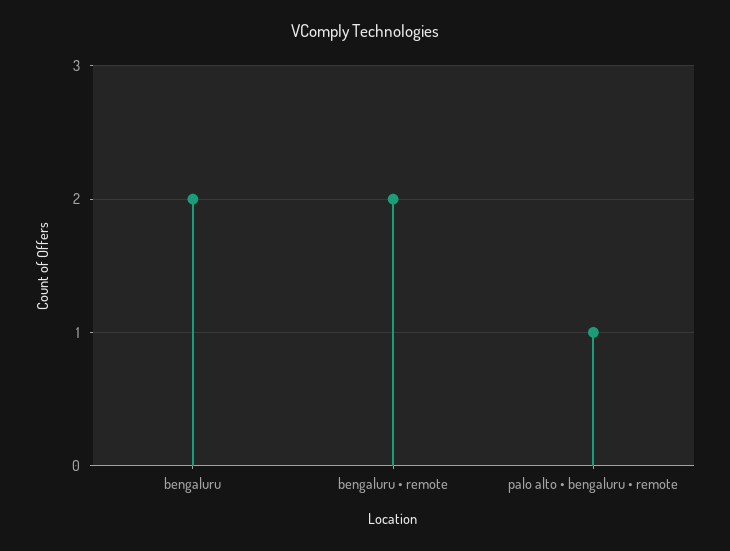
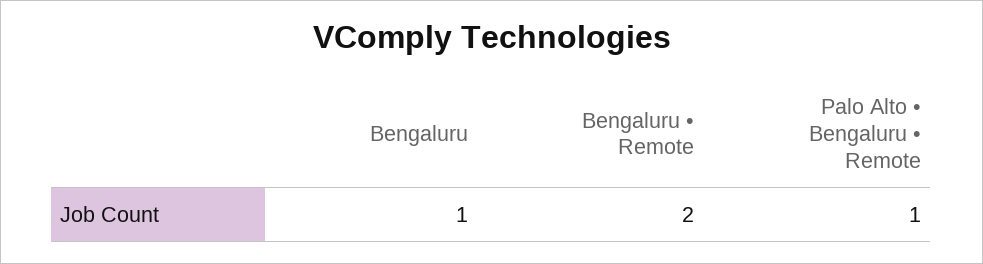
  {
-   "bengaluru": 2,
+   "bengaluru": 1,
    "bengaluru • remote": 2,
    "palo alto • bengaluru • remote": 1
  }

